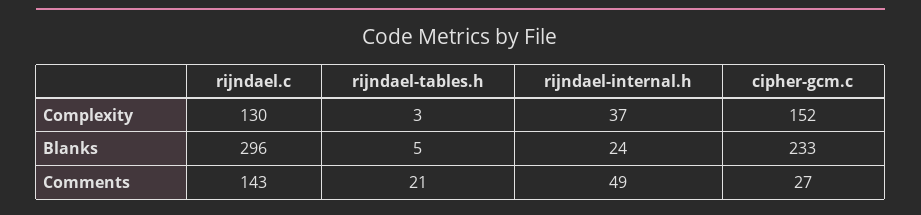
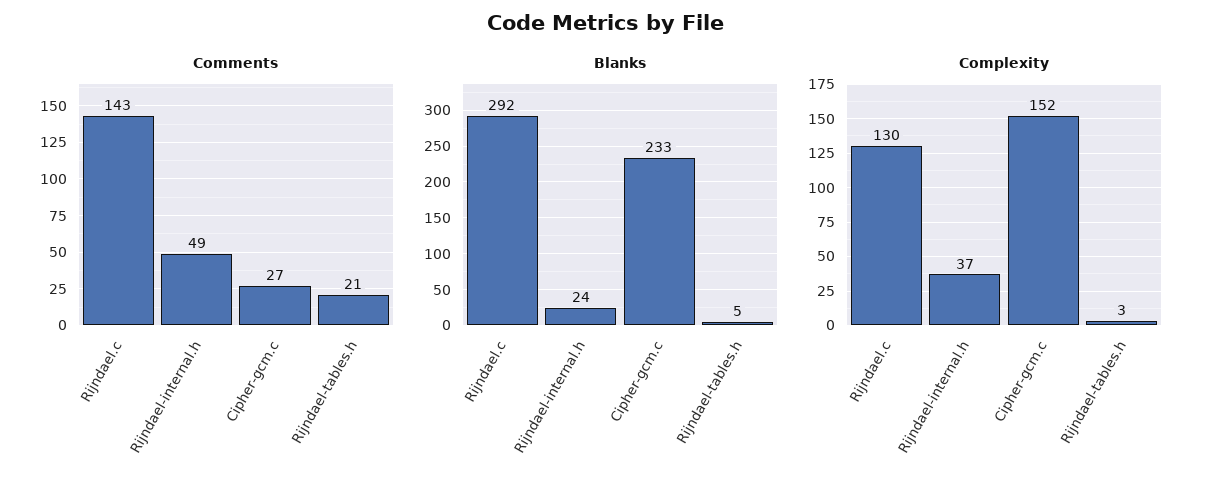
  {
    "Complexity": {
      "rijndael.c": 130,
      "rijndael-tables.h": 3,
      "rijndael-internal.h": 37,
      "cipher-gcm.c": 152
    },
    "Blanks": {
-     "rijndael.c": 296,
+     "rijndael.c": 292,
      "rijndael-tables.h": 5,
      "rijndael-internal.h": 24,
      "cipher-gcm.c": 233
    },
    "Comments": {
      "rijndael.c": 143,
      "rijndael-tables.h": 21,
      "rijndael-internal.h": 49,
      "cipher-gcm.c": 27
    }
  }

